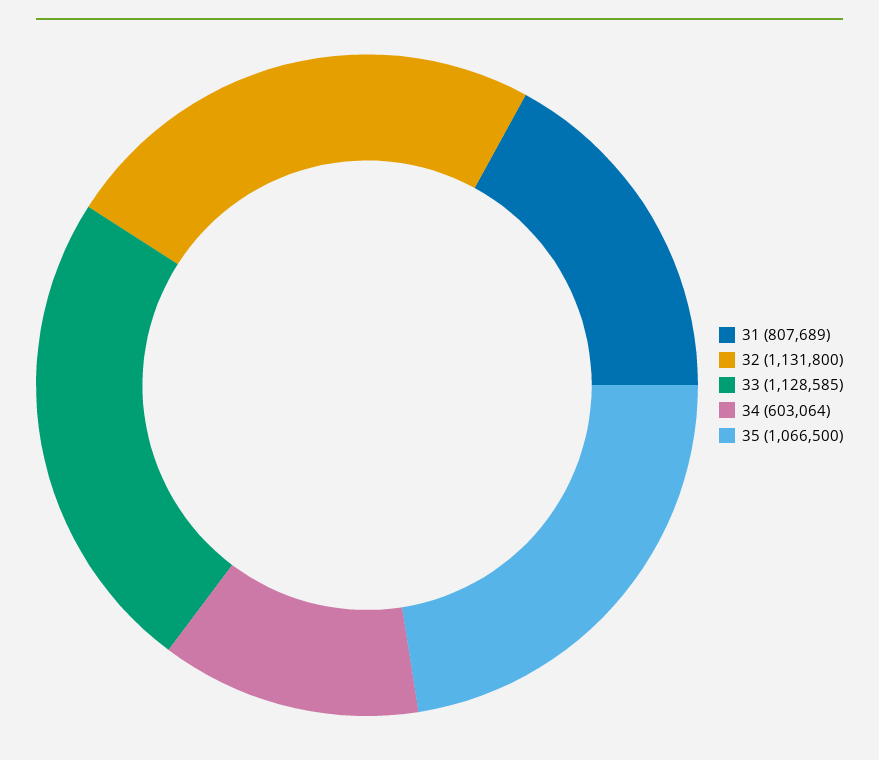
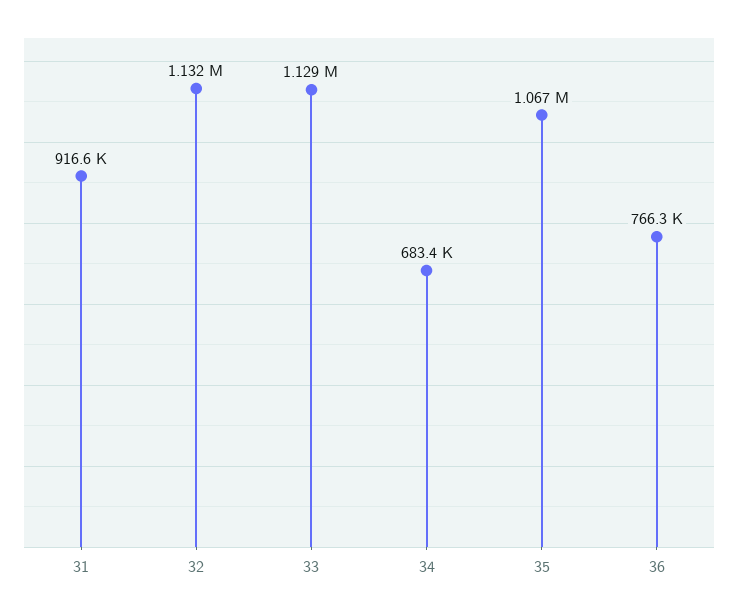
  {
-   "31": 807689,
+   "31": 916600,
    "32": 1131800,
    "33": 1128585,
-   "34": 603064,
+   "34": 683400,
-   "35": 1066500
+   "35": 1066500,
+   "36": 766300
  }

